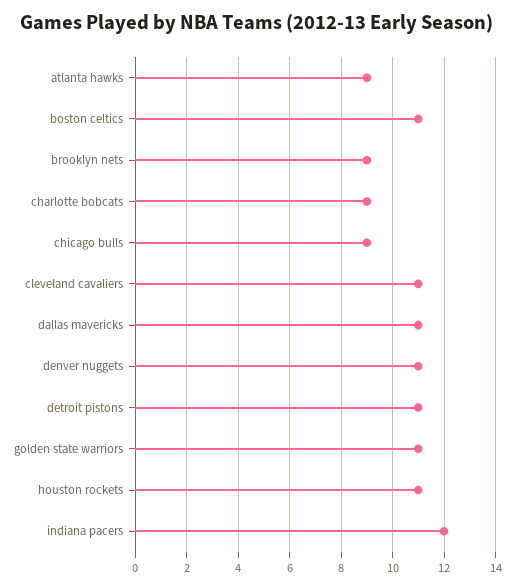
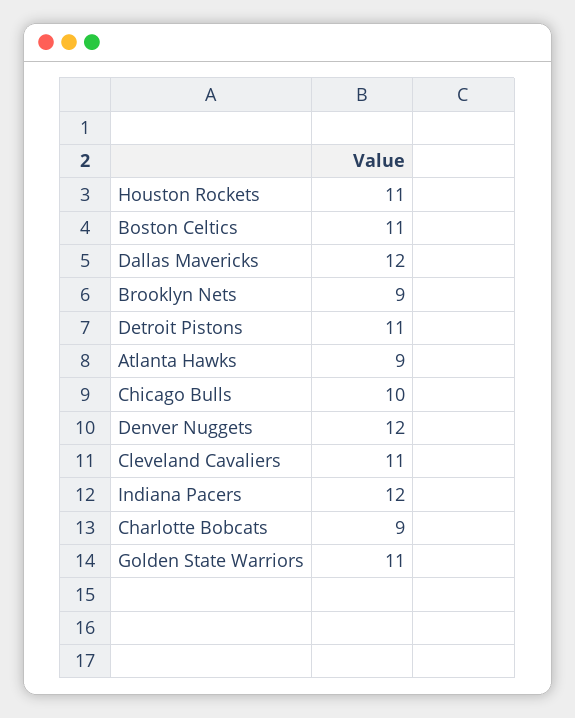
  {
    "atlanta hawks": 9,
    "boston celtics": 11,
    "brooklyn nets": 9,
    "charlotte bobcats": 9,
-   "chicago bulls": 9,
+   "chicago bulls": 10,
    "cleveland cavaliers": 11,
-   "dallas mavericks": 11,
+   "dallas mavericks": 12,
-   "denver nuggets": 11,
+   "denver nuggets": 12,
    "detroit pistons": 11,
    "golden state warriors": 11,
    "houston rockets": 11,
    "indiana pacers": 12
  }

